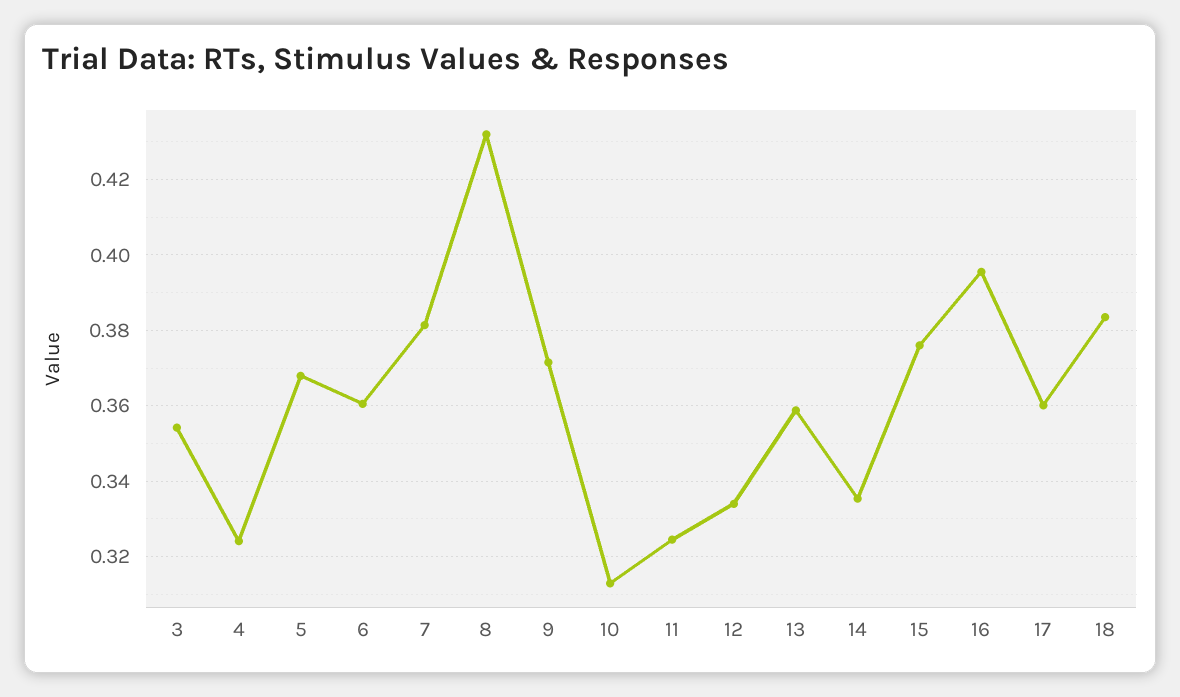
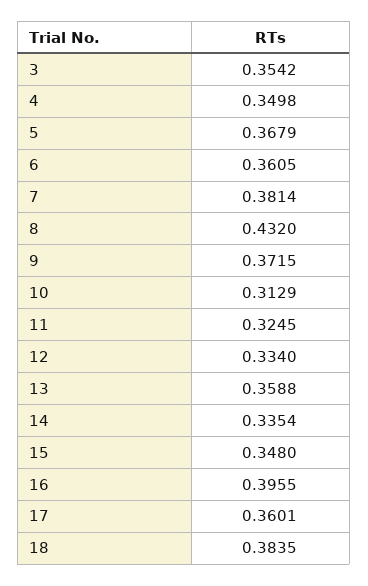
  {
    "3": 0.3542,
-   "4": 0.324,
+   "4": 0.3498,
    "5": 0.3679,
    "6": 0.3605,
    "7": 0.3814,
    "8": 0.432,
    "9": 0.3715,
    "10": 0.3129,
    "11": 0.3245,
    "12": 0.334,
    "13": 0.3588,
    "14": 0.3354,
-   "15": 0.376,
+   "15": 0.348,
    "16": 0.3955,
    "17": 0.3601,
    "18": 0.3835
  }

